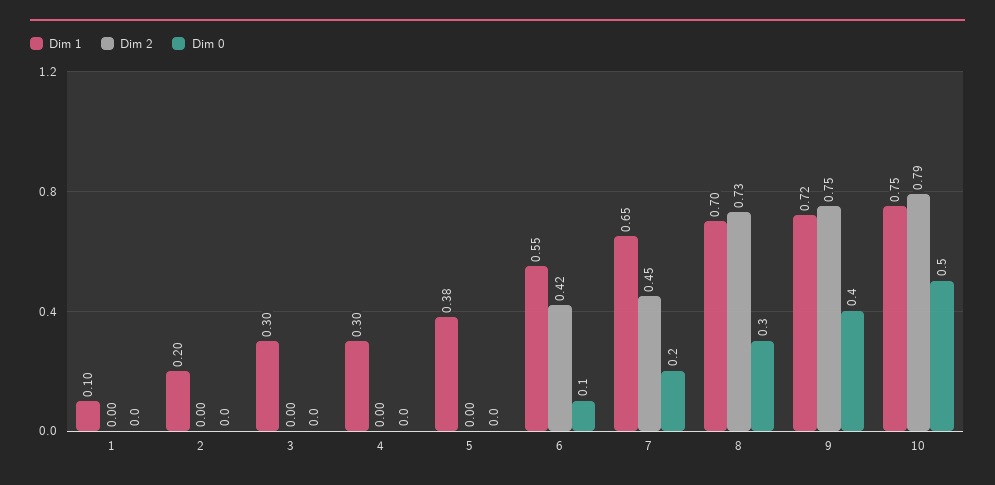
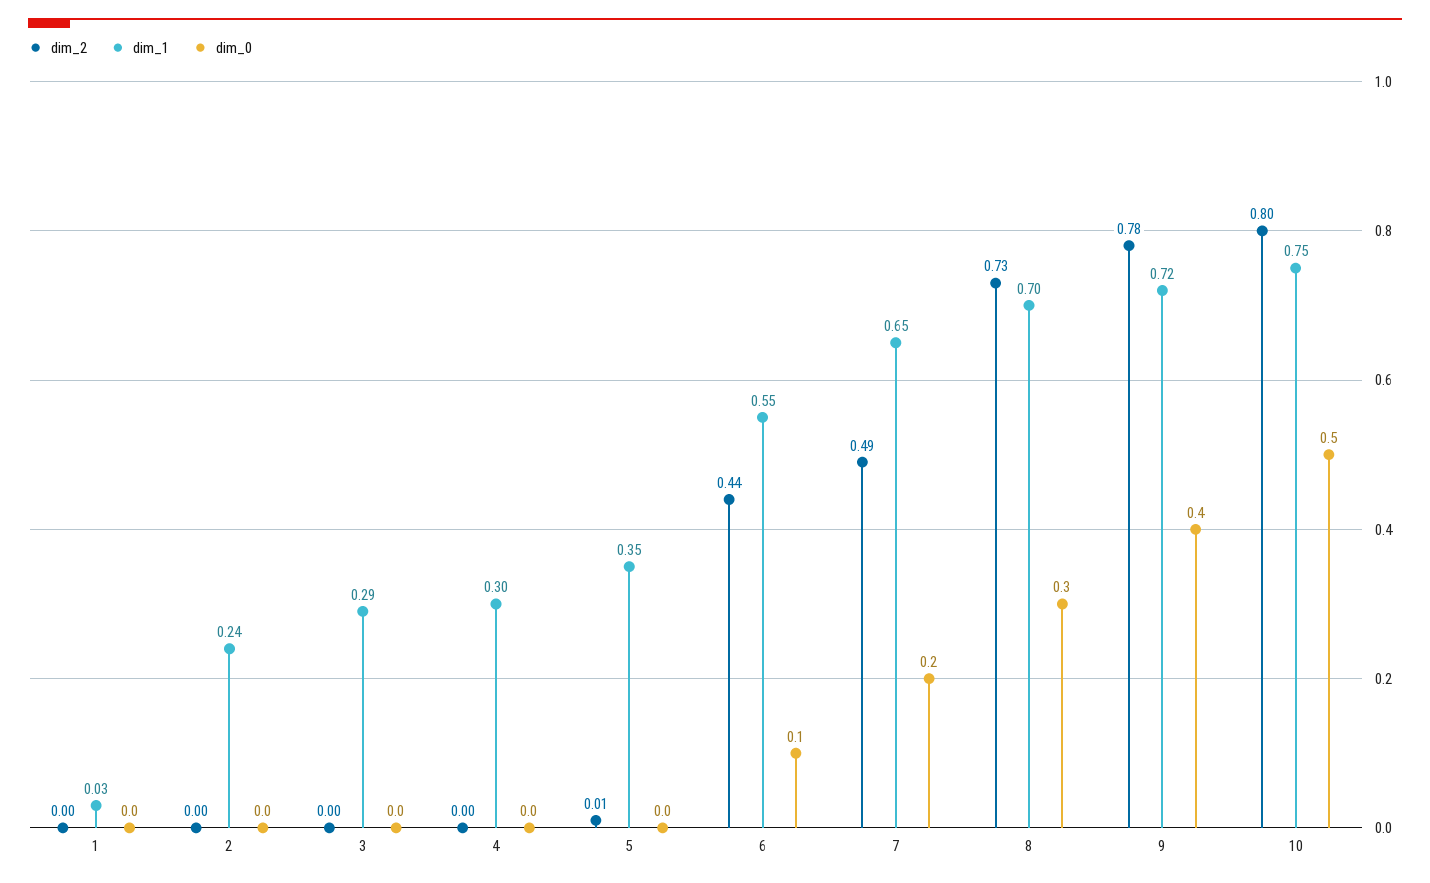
  {
    "Dim 1": {
-     "1": 0.1,
+     "1": 0.03,
-     "2": 0.2,
+     "2": 0.24,
-     "3": 0.3,
+     "3": 0.29,
      "4": 0.3,
-     "5": 0.38,
+     "5": 0.35,
      "6": 0.55,
      "7": 0.65,
      "8": 0.7,
      "9": 0.72,
      "10": 0.75
    },
    "Dim 2": {
      "1": 0,
      "2": 0,
      "3": 0,
      "4": 0,
-     "5": 0,
+     "5": 0.01,
-     "6": 0.42,
+     "6": 0.44,
-     "7": 0.45,
+     "7": 0.49,
      "8": 0.73,
-     "9": 0.75,
+     "9": 0.78,
-     "10": 0.79
+     "10": 0.8
    },
    "Dim 0": {
      "1": 0,
      "2": 0,
      "3": 0,
      "4": 0,
      "5": 0,
      "6": 0.1,
      "7": 0.2,
      "8": 0.3,
      "9": 0.4,
      "10": 0.5
    }
  }

